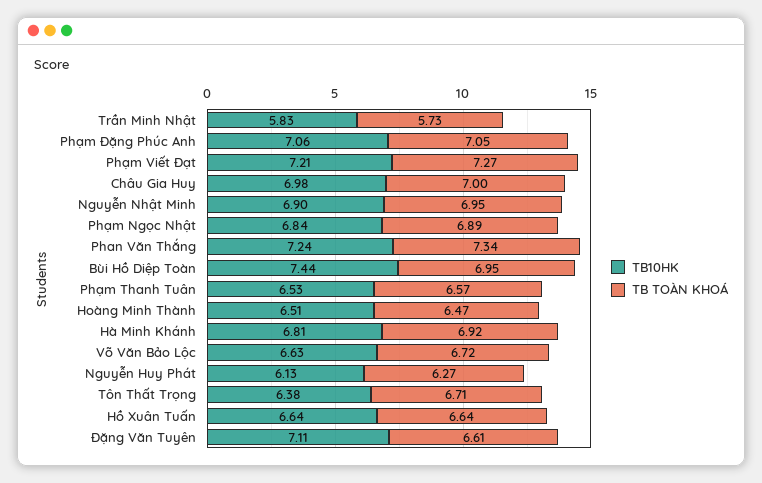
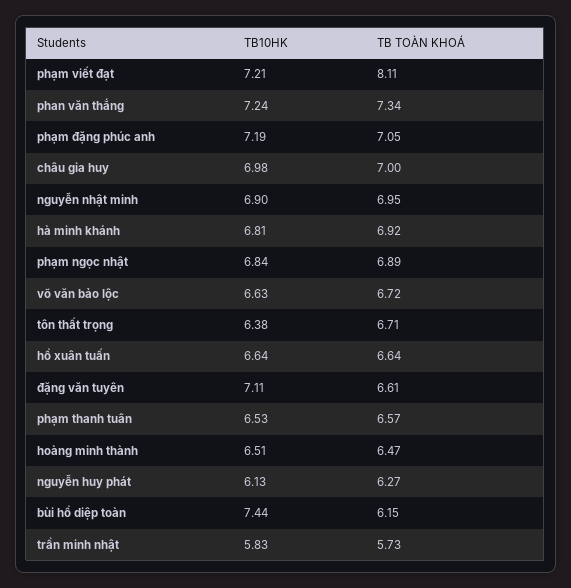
  {
    "TB10HK": {
      "Trần Minh Nhật": 5.83,
-     "Phạm Đặng Phúc Anh": 7.06,
+     "Phạm Đặng Phúc Anh": 7.19,
      "Phạm Viết Đạt": 7.21,
      "Châu Gia Huy": 6.98,
      "Nguyễn Nhật Minh": 6.9,
      "Phạm Ngọc Nhật": 6.84,
      "Phan Văn Thắng": 7.24,
      "Bùi Hồ Diệp Toàn": 7.44,
      "Phạm Thanh Tuân": 6.53,
      "Hoàng Minh Thành": 6.51,
      "Hà Minh Khánh": 6.81,
      "Võ Văn Bảo Lộc": 6.63,
      "Nguyễn Huy Phát": 6.13,
      "Tôn Thất Trọng": 6.38,
      "Hồ Xuân Tuấn": 6.64,
      "Đặng Văn Tuyên": 7.11
    },
    "TB TOÀN KHOÁ": {
      "Trần Minh Nhật": 5.73,
      "Phạm Đặng Phúc Anh": 7.05,
-     "Phạm Viết Đạt": 7.27,
+     "Phạm Viết Đạt": 8.11,
      "Châu Gia Huy": 7,
      "Nguyễn Nhật Minh": 6.95,
      "Phạm Ngọc Nhật": 6.89,
      "Phan Văn Thắng": 7.34,
-     "Bùi Hồ Diệp Toàn": 6.95,
+     "Bùi Hồ Diệp Toàn": 6.15,
      "Phạm Thanh Tuân": 6.57,
      "Hoàng Minh Thành": 6.47,
      "Hà Minh Khánh": 6.92,
      "Võ Văn Bảo Lộc": 6.72,
      "Nguyễn Huy Phát": 6.27,
      "Tôn Thất Trọng": 6.71,
      "Hồ Xuân Tuấn": 6.64,
      "Đặng Văn Tuyên": 6.61
    }
  }

